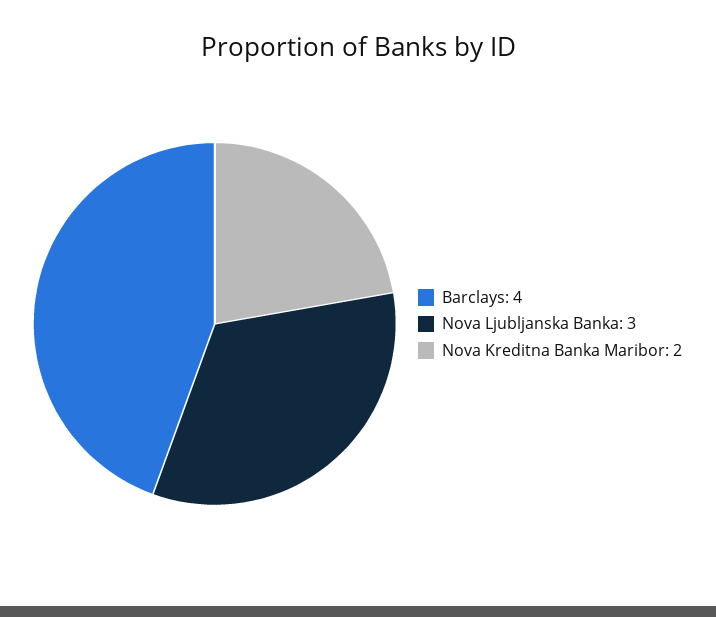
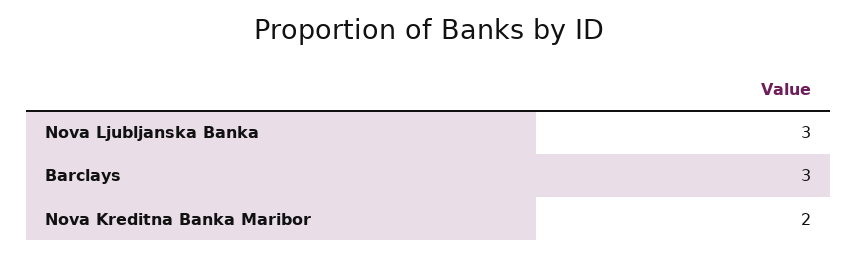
  {
-   "Barclays": 4,
+   "Barclays": 3,
    "Nova Ljubljanska Banka": 3,
    "Nova Kreditna Banka Maribor": 2
  }

